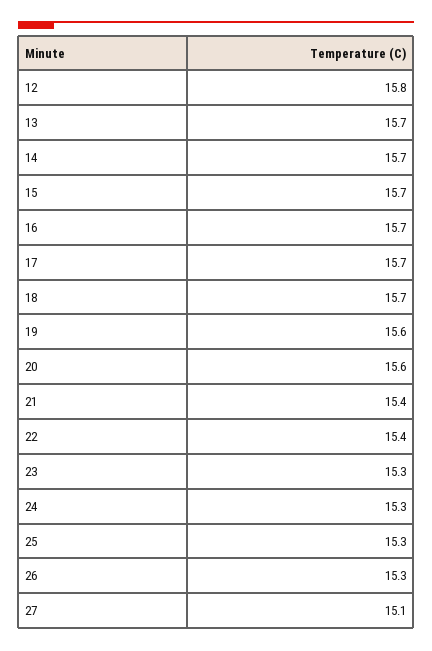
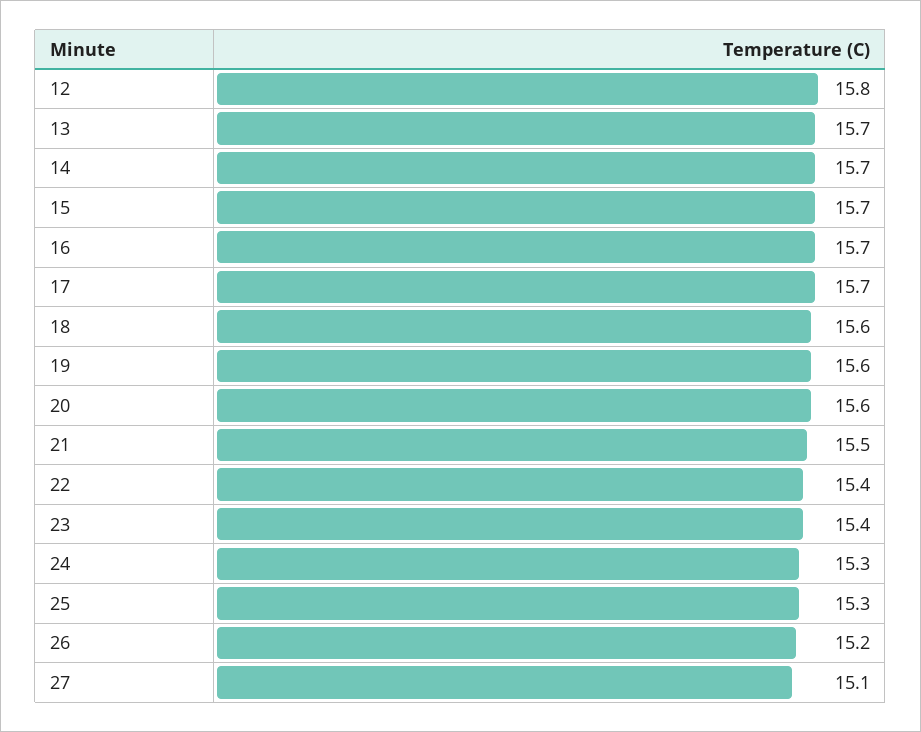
  {
    "12": 15.8,
    "13": 15.7,
    "14": 15.7,
    "15": 15.7,
    "16": 15.7,
    "17": 15.7,
-   "18": 15.7,
+   "18": 15.6,
    "19": 15.6,
    "20": 15.6,
-   "21": 15.4,
+   "21": 15.5,
    "22": 15.4,
-   "23": 15.3,
+   "23": 15.4,
    "24": 15.3,
    "25": 15.3,
-   "26": 15.3,
+   "26": 15.2,
    "27": 15.1
  }

